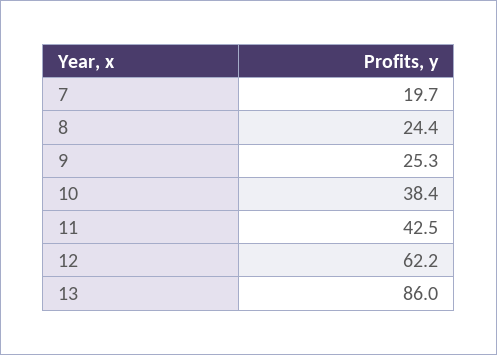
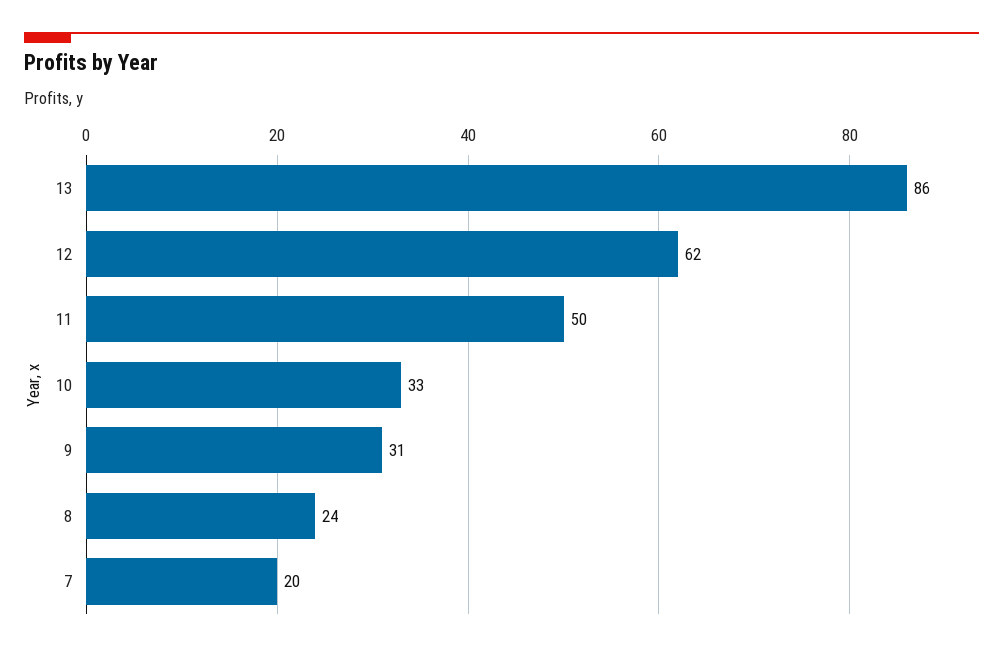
  {
    "7": 19.7,
    "8": 24.4,
-   "9": 25.3,
+   "9": 31,
-   "10": 38.4,
+   "10": 33,
-   "11": 42.5,
+   "11": 50,
    "12": 62.2,
    "13": 86
  }

